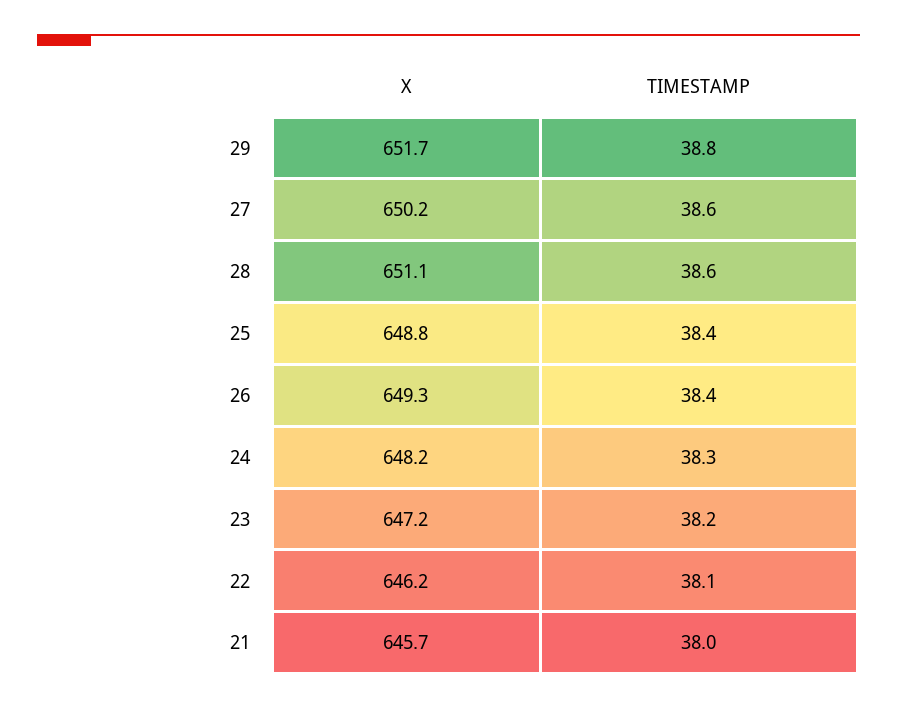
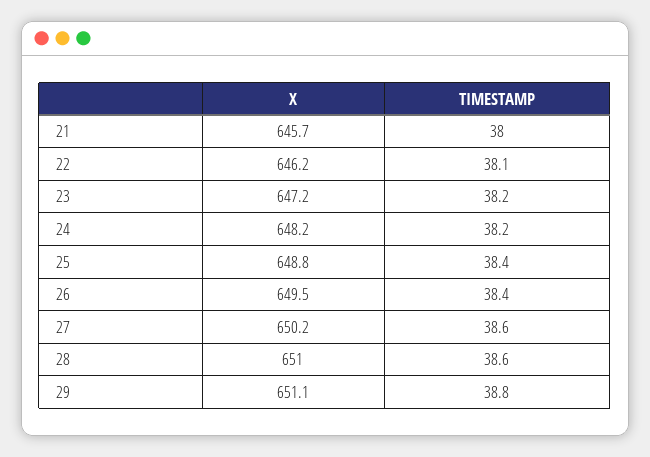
  {
    "X": {
-     "29": 651.7,
+     "29": 651.1,
      "27": 650.2,
-     "28": 651.1,
+     "28": 651,
      "25": 648.8,
-     "26": 649.3,
+     "26": 649.5,
      "24": 648.2,
      "23": 647.2,
      "22": 646.2,
      "21": 645.7
    },
    "TIMESTAMP": {
      "29": 38.8,
      "27": 38.6,
      "28": 38.6,
      "25": 38.4,
      "26": 38.4,
-     "24": 38.3,
+     "24": 38.2,
      "23": 38.2,
      "22": 38.1,
      "21": 38
    }
  }

